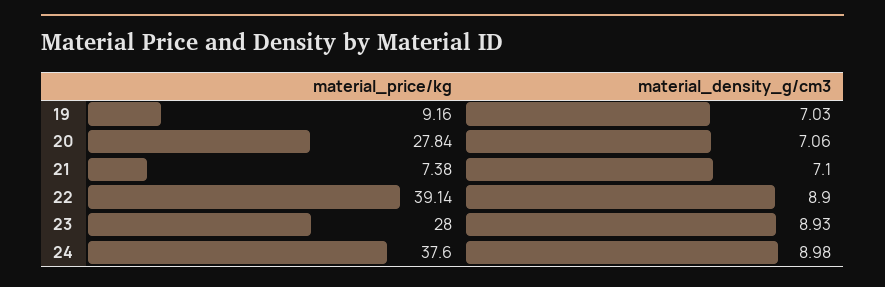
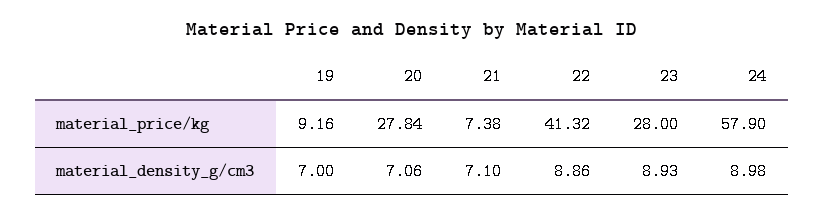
  {
    "material_price/kg": {
      "19": 9.16,
      "20": 27.84,
      "21": 7.38,
-     "22": 39.14,
+     "22": 41.32,
      "23": 28,
-     "24": 37.6
+     "24": 57.9
    },
    "material_density_g/cm3": {
-     "19": 7.03,
+     "19": 7,
      "20": 7.06,
      "21": 7.1,
-     "22": 8.9,
+     "22": 8.86,
      "23": 8.93,
      "24": 8.98
    }
  }

